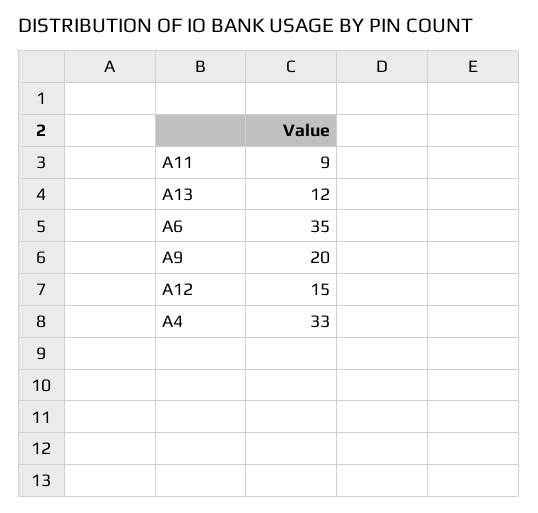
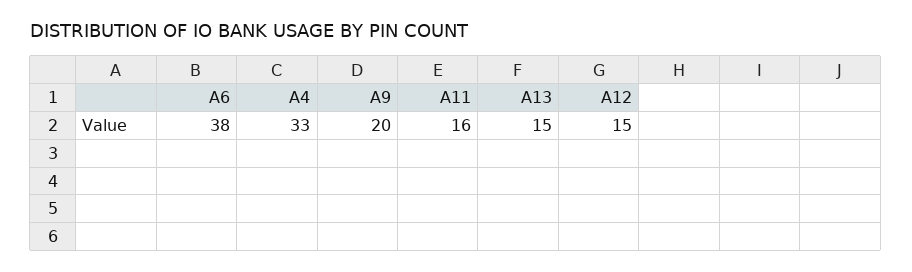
  {
-   "A11": 9,
+   "A11": 16,
-   "A13": 12,
+   "A13": 15,
-   "A6": 35,
+   "A6": 38,
    "A9": 20,
    "A12": 15,
    "A4": 33
  }

